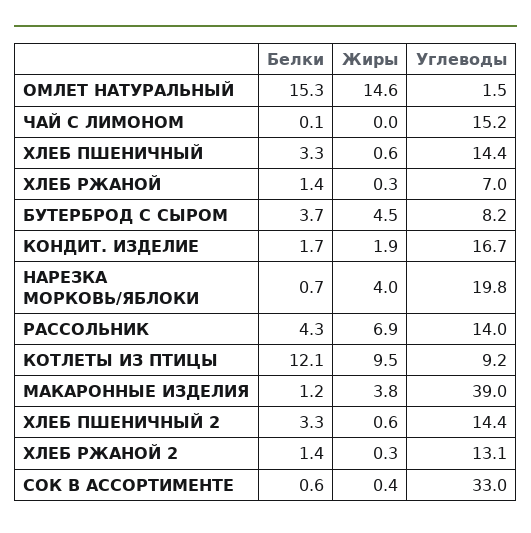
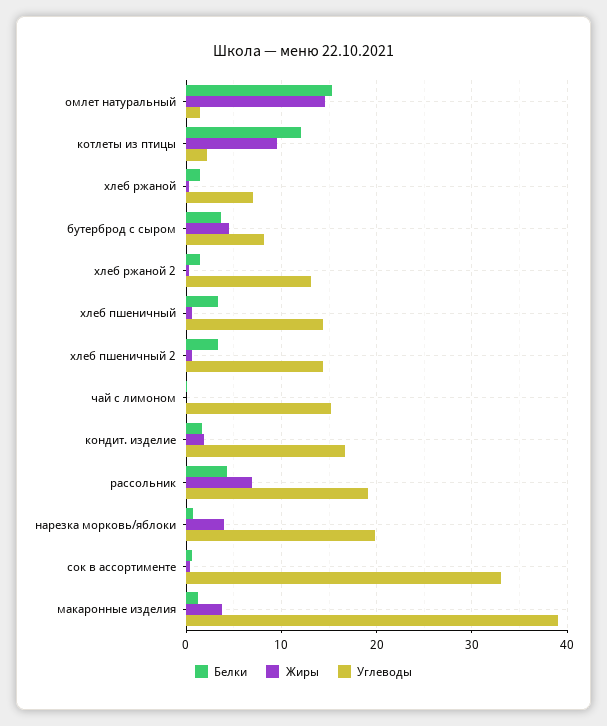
  {
    "Белки": {
      "ОМЛЕТ НАТУРАЛЬНЫЙ": 15.3,
      "ЧАЙ С ЛИМОНОМ": 0.1,
      "ХЛЕБ ПШЕНИЧНЫЙ": 3.3,
      "ХЛЕБ РЖАНОЙ": 1.4,
      "БУТЕРБРОД С СЫРОМ": 3.7,
      "КОНДИТ. ИЗДЕЛИЕ": 1.7,
      "НАРЕЗКА МОРКОВЬ/ЯБЛОКИ": 0.7,
      "РАССОЛЬНИК": 4.3,
      "КОТЛЕТЫ ИЗ ПТИЦЫ": 12.1,
      "МАКАРОННЫЕ ИЗДЕЛИЯ": 1.2,
      "ХЛЕБ ПШЕНИЧНЫЙ 2": 3.3,
      "ХЛЕБ РЖАНОЙ 2": 1.4,
      "СОК В АССОРТИМЕНТЕ": 0.6
    },
    "Жиры": {
      "ОМЛЕТ НАТУРАЛЬНЫЙ": 14.6,
      "ЧАЙ С ЛИМОНОМ": 0,
      "ХЛЕБ ПШЕНИЧНЫЙ": 0.6,
      "ХЛЕБ РЖАНОЙ": 0.3,
      "БУТЕРБРОД С СЫРОМ": 4.5,
      "КОНДИТ. ИЗДЕЛИЕ": 1.9,
      "НАРЕЗКА МОРКОВЬ/ЯБЛОКИ": 4,
      "РАССОЛЬНИК": 6.9,
      "КОТЛЕТЫ ИЗ ПТИЦЫ": 9.5,
      "МАКАРОННЫЕ ИЗДЕЛИЯ": 3.8,
      "ХЛЕБ ПШЕНИЧНЫЙ 2": 0.6,
      "ХЛЕБ РЖАНОЙ 2": 0.3,
      "СОК В АССОРТИМЕНТЕ": 0.4
    },
    "Углеводы": {
      "ОМЛЕТ НАТУРАЛЬНЫЙ": 1.5,
      "ЧАЙ С ЛИМОНОМ": 15.2,
      "ХЛЕБ ПШЕНИЧНЫЙ": 14.4,
      "ХЛЕБ РЖАНОЙ": 7,
      "БУТЕРБРОД С СЫРОМ": 8.2,
      "КОНДИТ. ИЗДЕЛИЕ": 16.7,
      "НАРЕЗКА МОРКОВЬ/ЯБЛОКИ": 19.8,
-     "РАССОЛЬНИК": 14,
+     "РАССОЛЬНИК": 19,
-     "КОТЛЕТЫ ИЗ ПТИЦЫ": 9.2,
+     "КОТЛЕТЫ ИЗ ПТИЦЫ": 2,
      "МАКАРОННЫЕ ИЗДЕЛИЯ": 39,
      "ХЛЕБ ПШЕНИЧНЫЙ 2": 14.4,
      "ХЛЕБ РЖАНОЙ 2": 13.1,
      "СОК В АССОРТИМЕНТЕ": 33
    }
  }

